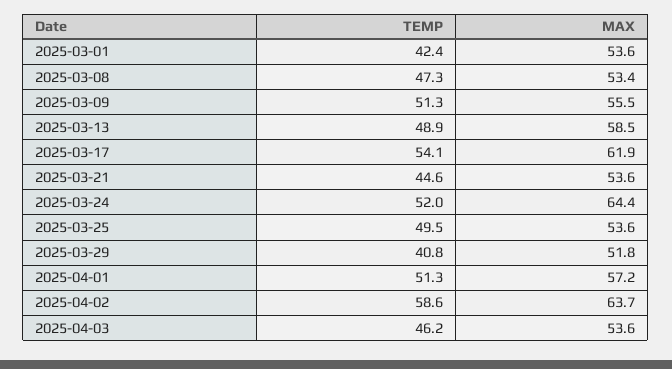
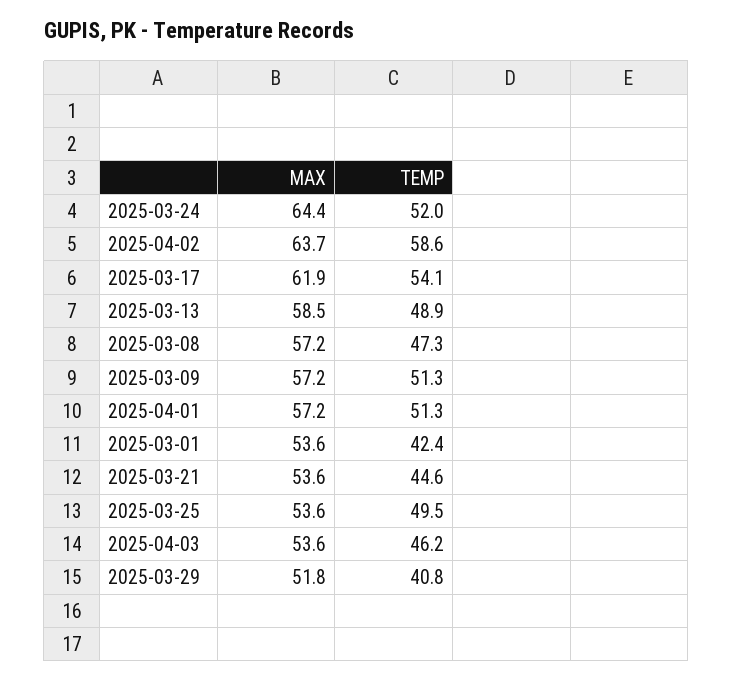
  {
    "TEMP": {
      "2025-03-01": 42.4,
      "2025-03-08": 47.3,
      "2025-03-09": 51.3,
      "2025-03-13": 48.9,
      "2025-03-17": 54.1,
      "2025-03-21": 44.6,
      "2025-03-24": 52,
      "2025-03-25": 49.5,
      "2025-03-29": 40.8,
      "2025-04-01": 51.3,
      "2025-04-02": 58.6,
      "2025-04-03": 46.2
    },
    "MAX": {
      "2025-03-01": 53.6,
-     "2025-03-08": 53.4,
+     "2025-03-08": 57.2,
-     "2025-03-09": 55.5,
+     "2025-03-09": 57.2,
      "2025-03-13": 58.5,
      "2025-03-17": 61.9,
      "2025-03-21": 53.6,
      "2025-03-24": 64.4,
      "2025-03-25": 53.6,
      "2025-03-29": 51.8,
      "2025-04-01": 57.2,
      "2025-04-02": 63.7,
      "2025-04-03": 53.6
    }
  }

